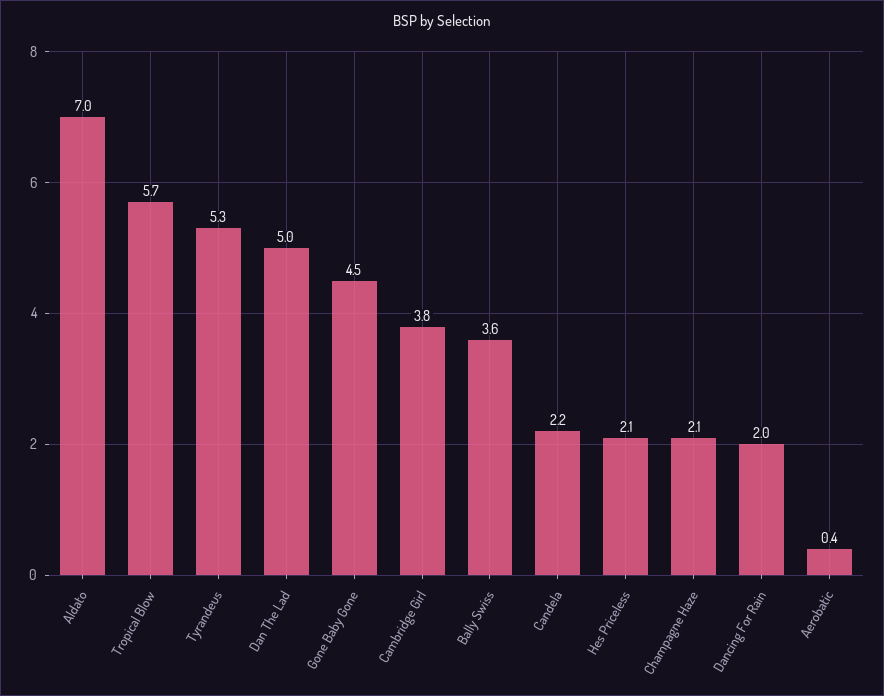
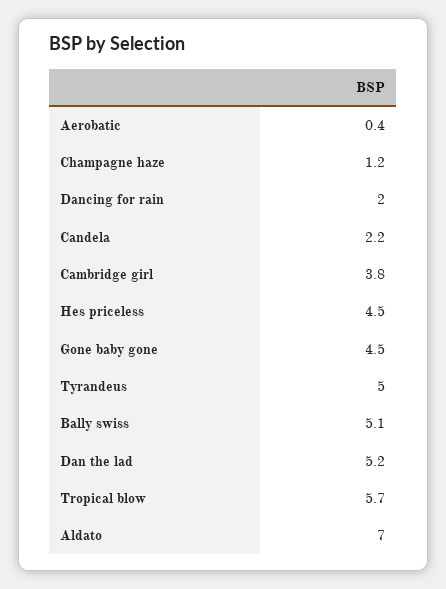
  {
    "Aldato": 7,
    "Tropical Blow": 5.7,
-   "Tyrandeus": 5.3,
+   "Tyrandeus": 5,
-   "Dan The Lad": 5,
+   "Dan The Lad": 5.2,
    "Gone Baby Gone": 4.5,
    "Cambridge Girl": 3.8,
-   "Bally Swiss": 3.6,
+   "Bally Swiss": 5.1,
    "Candela": 2.2,
-   "Hes Priceless": 2.1,
+   "Hes Priceless": 4.5,
-   "Champagne Haze": 2.1,
+   "Champagne Haze": 1.2,
    "Dancing For Rain": 2,
    "Aerobatic": 0.4
  }

